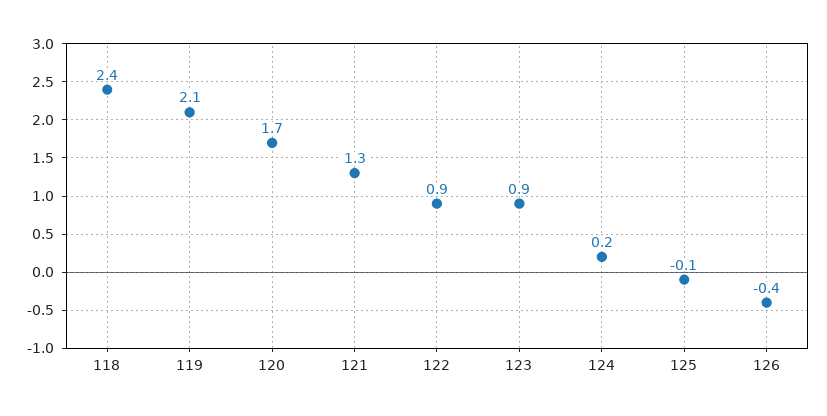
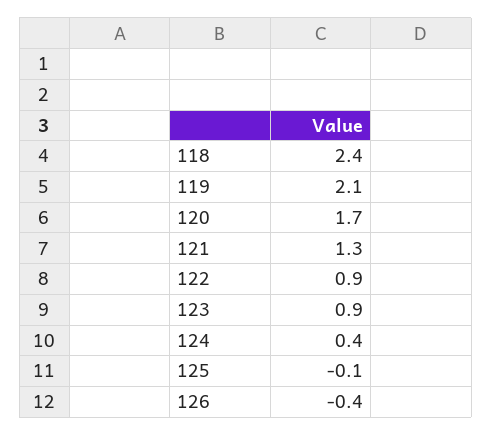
  {
    "118": 2.4,
    "119": 2.1,
    "120": 1.7,
    "121": 1.3,
    "122": 0.9,
    "123": 0.9,
-   "124": 0.2,
+   "124": 0.4,
    "125": -0.1,
    "126": -0.4
  }

